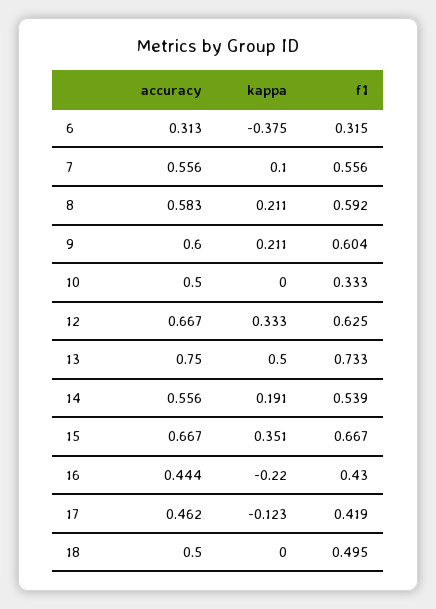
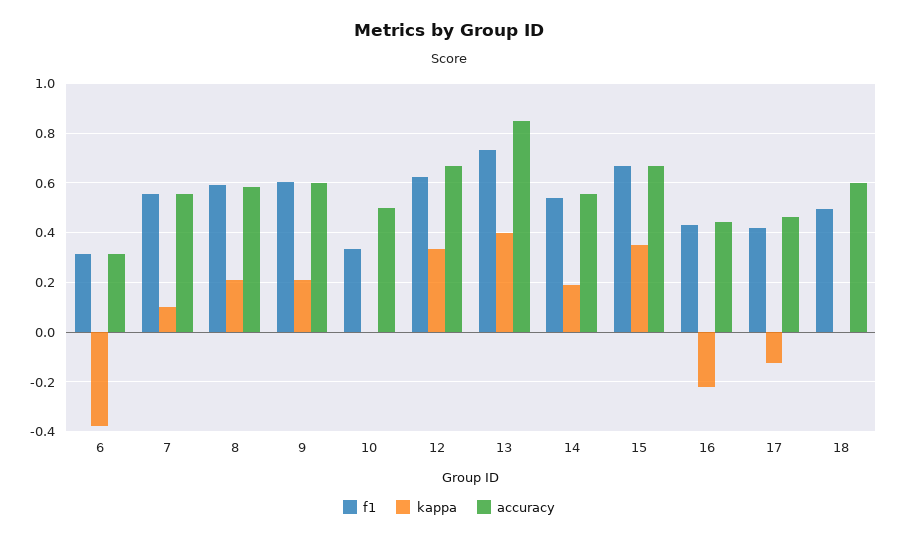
  {
    "accuracy": {
      "6": 0.313,
      "7": 0.556,
      "8": 0.583,
      "9": 0.6,
      "10": 0.5,
      "12": 0.667,
-     "13": 0.75,
+     "13": 0.85,
      "14": 0.556,
      "15": 0.667,
      "16": 0.444,
      "17": 0.462,
-     "18": 0.5
+     "18": 0.6
    },
    "kappa": {
      "6": -0.375,
      "7": 0.1,
      "8": 0.211,
      "9": 0.211,
      "10": 0,
      "12": 0.333,
-     "13": 0.5,
+     "13": 0.4,
      "14": 0.191,
      "15": 0.351,
      "16": -0.22,
      "17": -0.123,
      "18": 0
    },
    "f1": {
      "6": 0.315,
      "7": 0.556,
      "8": 0.592,
      "9": 0.604,
      "10": 0.333,
      "12": 0.625,
      "13": 0.733,
      "14": 0.539,
      "15": 0.667,
      "16": 0.43,
      "17": 0.419,
      "18": 0.495
    }
  }

